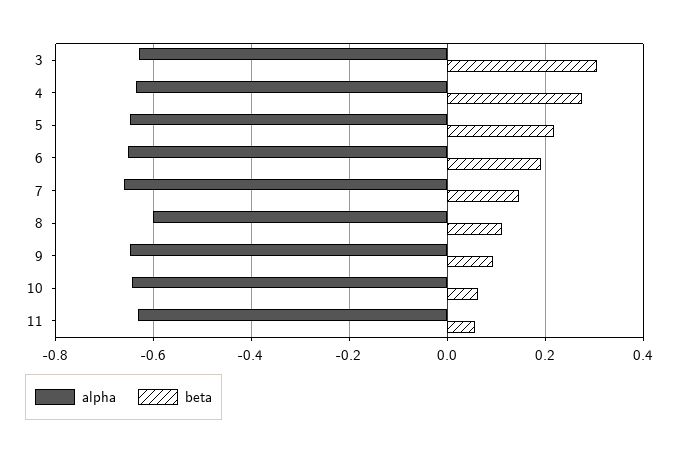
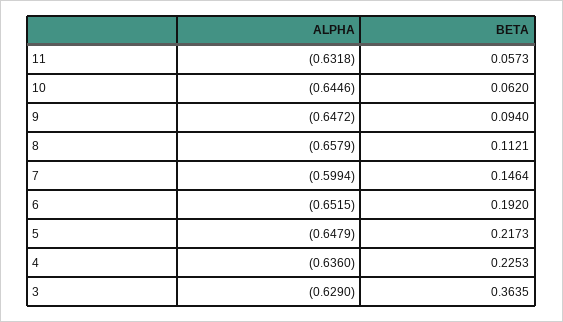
  {
    "alpha": {
      "3": -0.629,
      "4": -0.636,
      "5": -0.6479,
      "6": -0.6515,
-     "7": -0.66,
+     "7": -0.5994,
-     "8": -0.6,
+     "8": -0.6579,
      "9": -0.6472,
      "10": -0.6446,
      "11": -0.6318
    },
    "beta": {
-     "3": 0.3,
+     "3": 0.3635,
-     "4": 0.28,
+     "4": 0.2253,
      "5": 0.2173,
      "6": 0.192,
      "7": 0.1464,
      "8": 0.1121,
      "9": 0.094,
      "10": 0.062,
      "11": 0.0573
    }
  }

